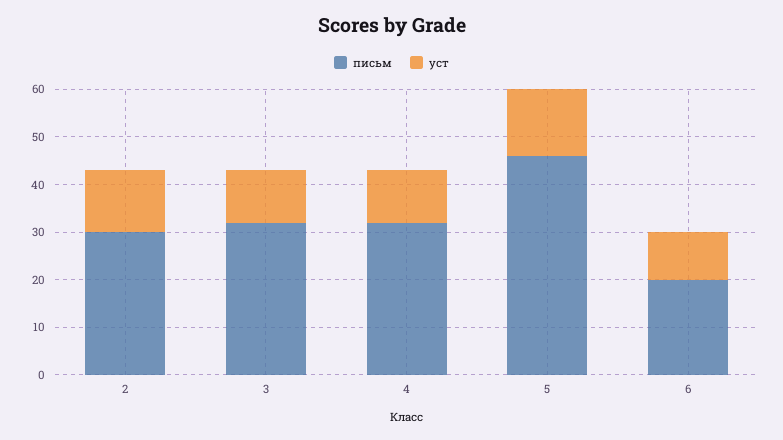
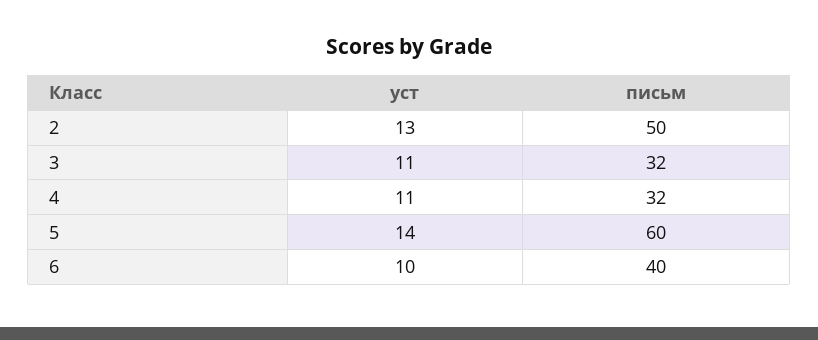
  {
    "письм": {
-     "2": 30,
+     "2": 50,
      "3": 32,
      "4": 32,
-     "5": 45,
+     "5": 60,
-     "6": 20
+     "6": 40
    },
    "уст": {
      "2": 13,
      "3": 11,
      "4": 11,
      "5": 14,
      "6": 10
    }
  }

